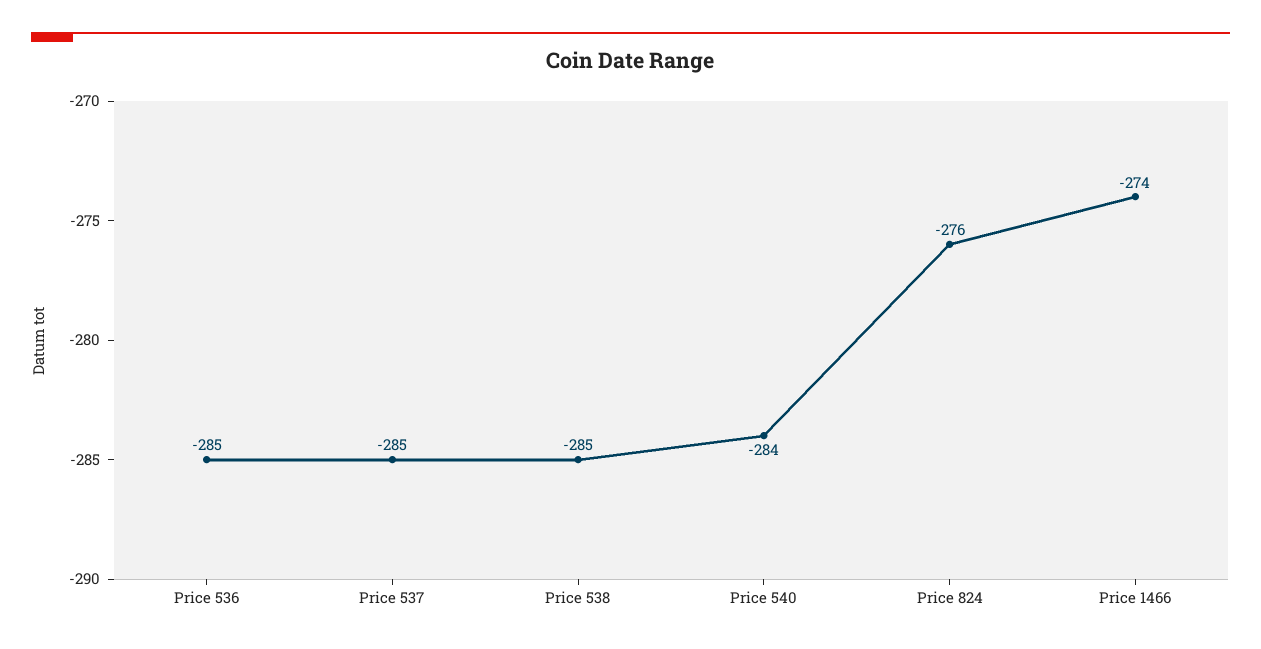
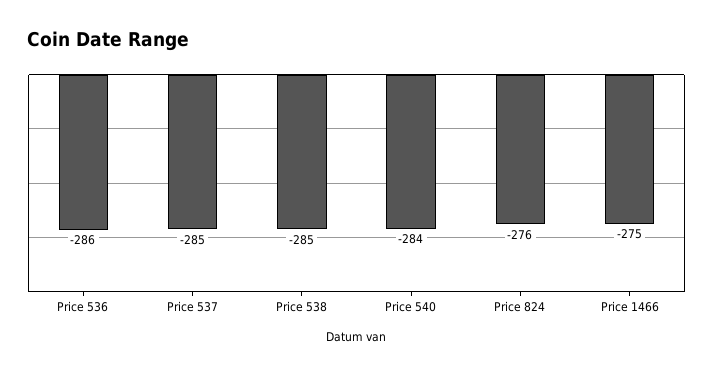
  {
-   "Price 536": -285,
+   "Price 536": -286,
    "Price 537": -285,
    "Price 538": -285,
    "Price 540": -284,
    "Price 824": -276,
-   "Price 1466": -274
+   "Price 1466": -275
  }

